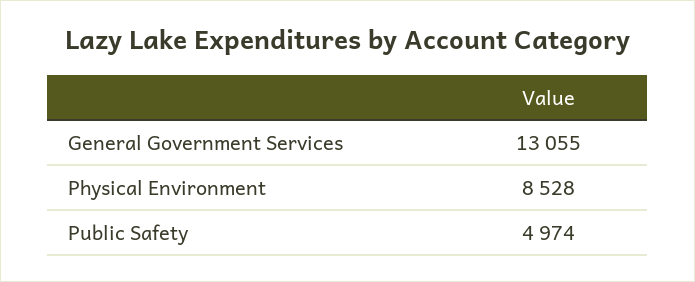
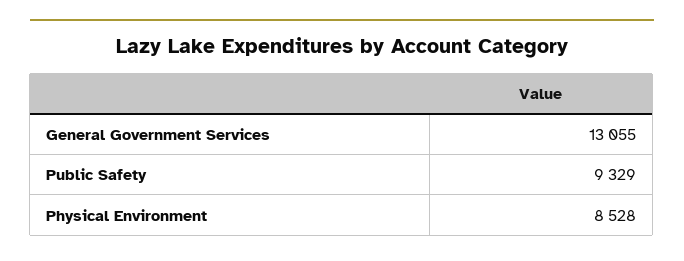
  {
    "General Government Services": 13055,
    "Physical Environment": 8528,
-   "Public Safety": 4974
+   "Public Safety": 9329
  }

